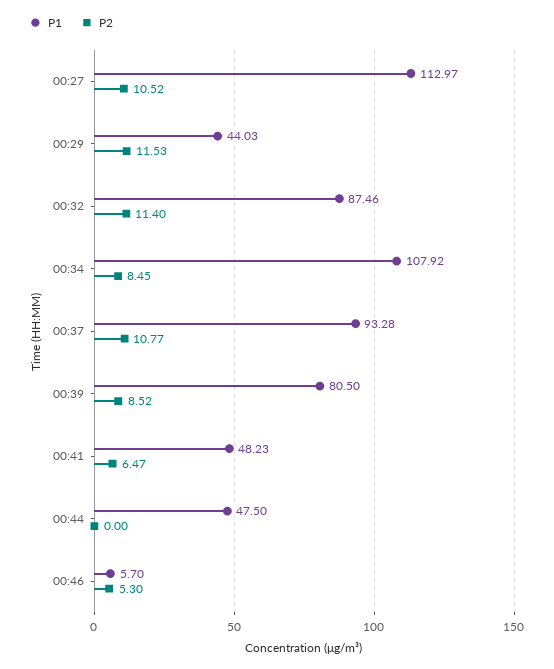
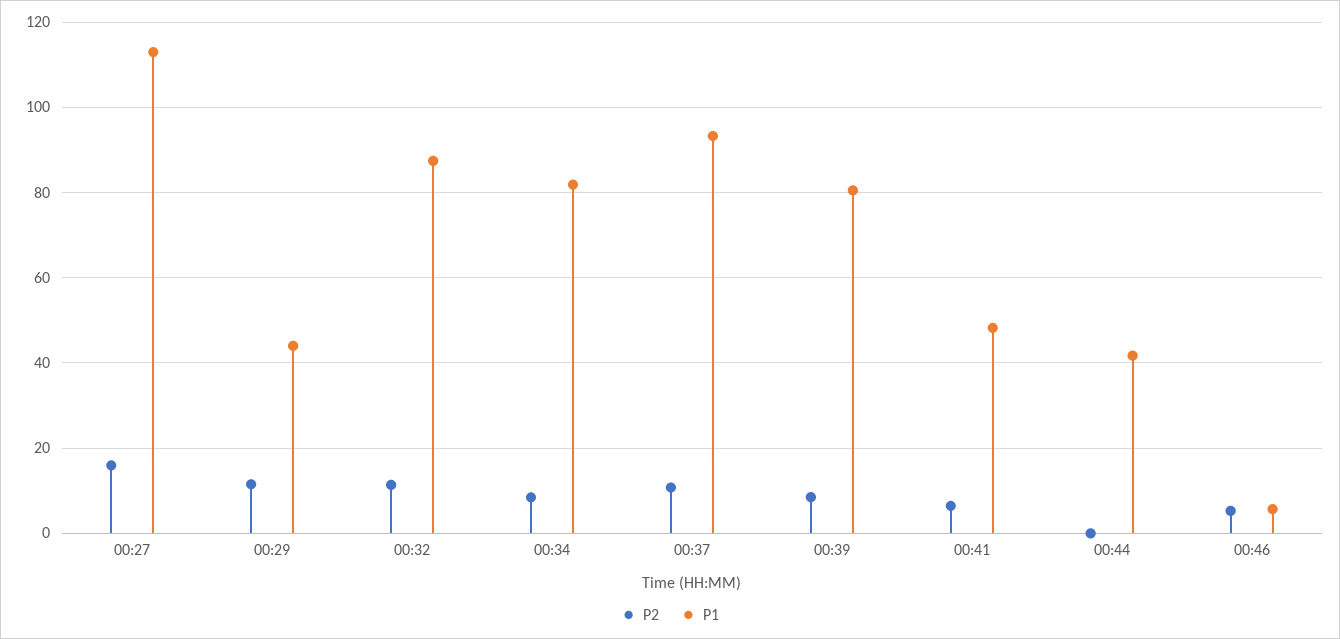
  {
    "P1": {
      "00:27": 112.97,
      "00:29": 44.03,
      "00:32": 87.46,
-     "00:34": 107.92,
+     "00:34": 82,
      "00:37": 93.28,
      "00:39": 80.5,
      "00:41": 48.23,
-     "00:44": 47.5,
+     "00:44": 42,
      "00:46": 5.7
    },
    "P2": {
-     "00:27": 10.52,
+     "00:27": 16,
      "00:29": 11.53,
      "00:32": 11.4,
      "00:34": 8.45,
      "00:37": 10.77,
      "00:39": 8.52,
      "00:41": 6.47,
      "00:44": 0,
      "00:46": 5.3
    }
  }

